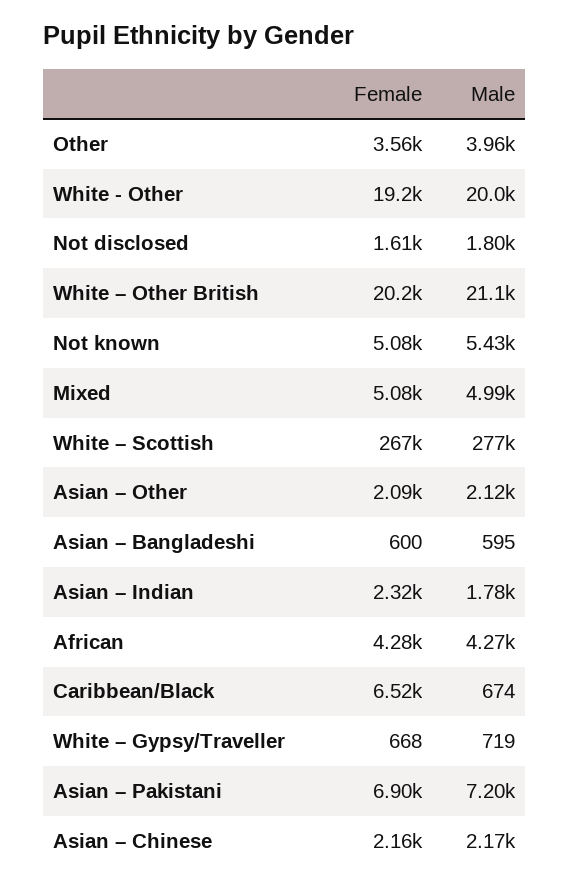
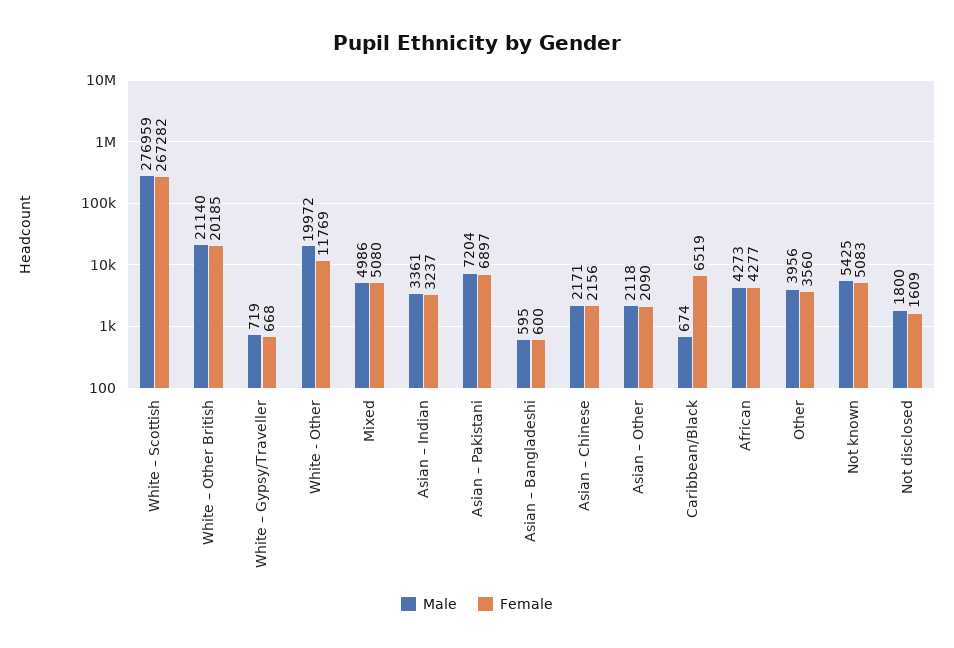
  {
    "Female": {
      "Other": 3560,
-     "White - Other": 19200,
+     "White - Other": 11769,
      "Not disclosed": 1609,
      "White – Other British": 20185,
      "Not known": 5083,
      "Mixed": 5080,
      "White – Scottish": 267282,
      "Asian – Other": 2090,
      "Asian – Bangladeshi": 600,
-     "Asian – Indian": 2320,
+     "Asian – Indian": 3237,
      "African": 4277,
      "Caribbean/Black": 6519,
      "White – Gypsy/Traveller": 668,
      "Asian – Pakistani": 6897,
      "Asian – Chinese": 2156
    },
    "Male": {
      "Other": 3956,
      "White - Other": 19972,
      "Not disclosed": 1800,
      "White – Other British": 21140,
      "Not known": 5425,
      "Mixed": 4986,
      "White – Scottish": 276959,
      "Asian – Other": 2118,
      "Asian – Bangladeshi": 595,
-     "Asian – Indian": 1780,
+     "Asian – Indian": 3361,
      "African": 4273,
      "Caribbean/Black": 674,
      "White – Gypsy/Traveller": 719,
      "Asian – Pakistani": 7204,
      "Asian – Chinese": 2171
    }
  }

